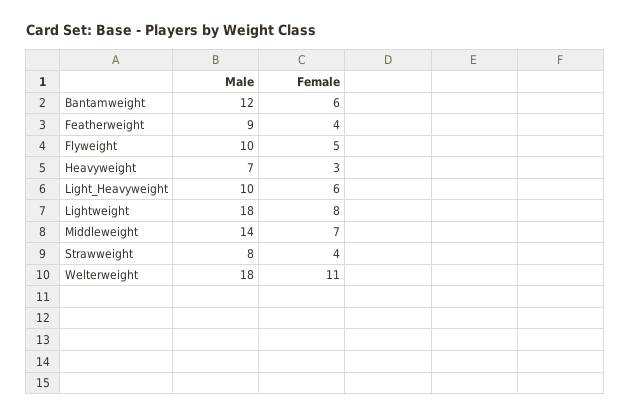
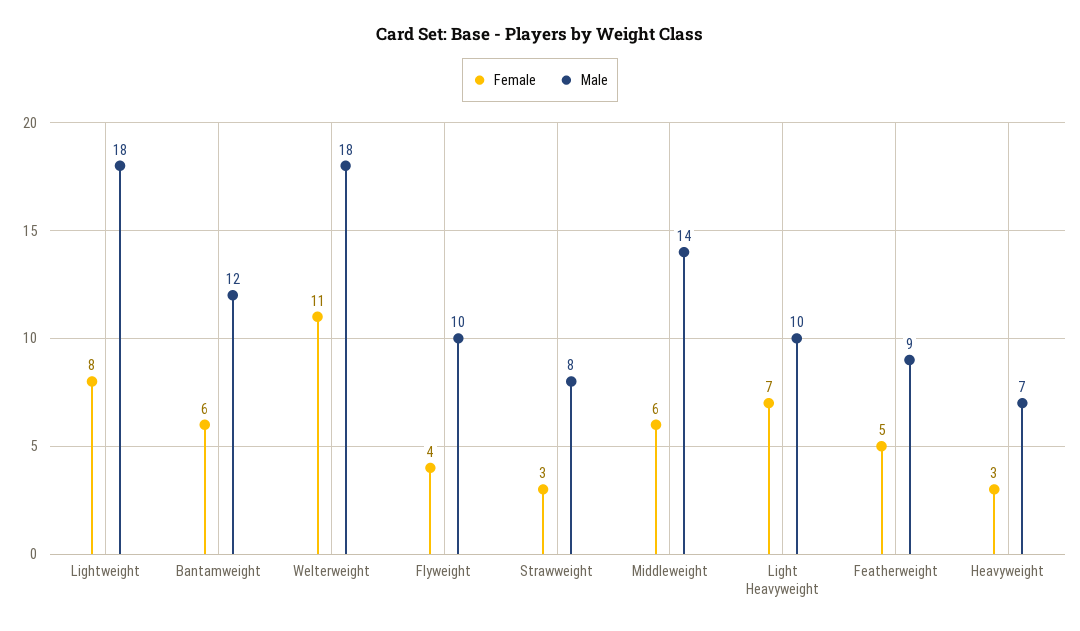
  {
    "Male": {
      "Bantamweight": 12,
      "Featherweight": 9,
      "Flyweight": 10,
      "Heavyweight": 7,
      "Light_Heavyweight": 10,
      "Lightweight": 18,
      "Middleweight": 14,
      "Strawweight": 8,
      "Welterweight": 18
    },
    "Female": {
      "Bantamweight": 6,
-     "Featherweight": 4,
+     "Featherweight": 5,
-     "Flyweight": 5,
+     "Flyweight": 4,
      "Heavyweight": 3,
-     "Light_Heavyweight": 6,
+     "Light_Heavyweight": 7,
      "Lightweight": 8,
-     "Middleweight": 7,
+     "Middleweight": 6,
-     "Strawweight": 4,
+     "Strawweight": 3,
      "Welterweight": 11
    }
  }

